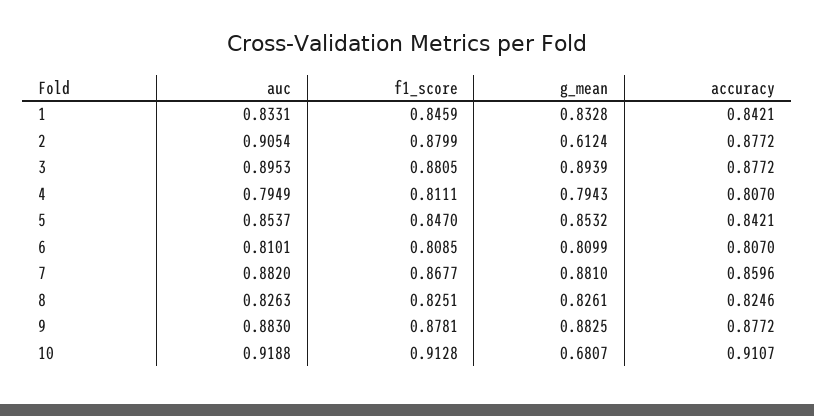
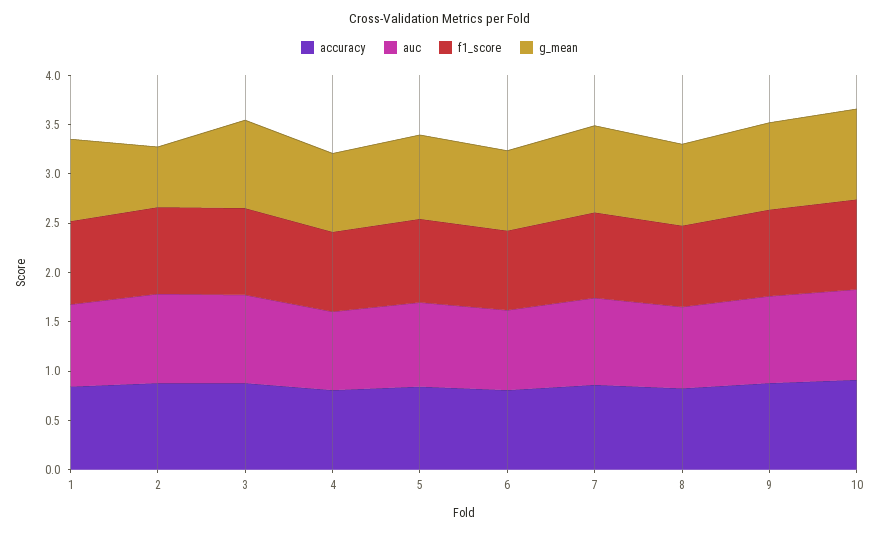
  {
    "auc": {
      "1": 0.8331,
      "2": 0.9054,
      "3": 0.8953,
      "4": 0.7949,
      "5": 0.8537,
      "6": 0.8101,
      "7": 0.882,
      "8": 0.8263,
      "9": 0.883,
      "10": 0.9188
    },
    "f1_score": {
      "1": 0.8459,
      "2": 0.8799,
      "3": 0.8805,
      "4": 0.8111,
      "5": 0.847,
      "6": 0.8085,
      "7": 0.8677,
      "8": 0.8251,
      "9": 0.8781,
      "10": 0.9128
    },
    "g_mean": {
      "1": 0.8328,
      "2": 0.6124,
      "3": 0.8939,
      "4": 0.7943,
      "5": 0.8532,
      "6": 0.8099,
      "7": 0.881,
      "8": 0.8261,
      "9": 0.8825,
-     "10": 0.6807
+     "10": 0.9
    },
    "accuracy": {
      "1": 0.8421,
      "2": 0.8772,
      "3": 0.8772,
      "4": 0.807,
      "5": 0.8421,
      "6": 0.807,
      "7": 0.8596,
      "8": 0.8246,
      "9": 0.8772,
      "10": 0.9107
    }
  }

